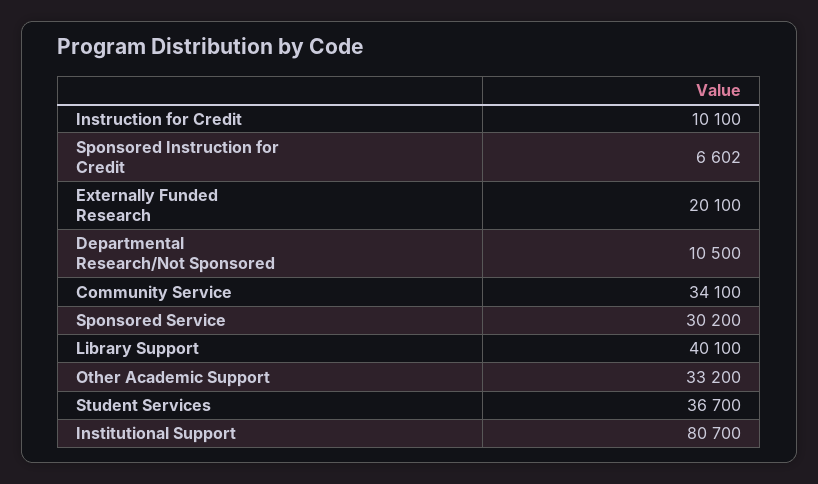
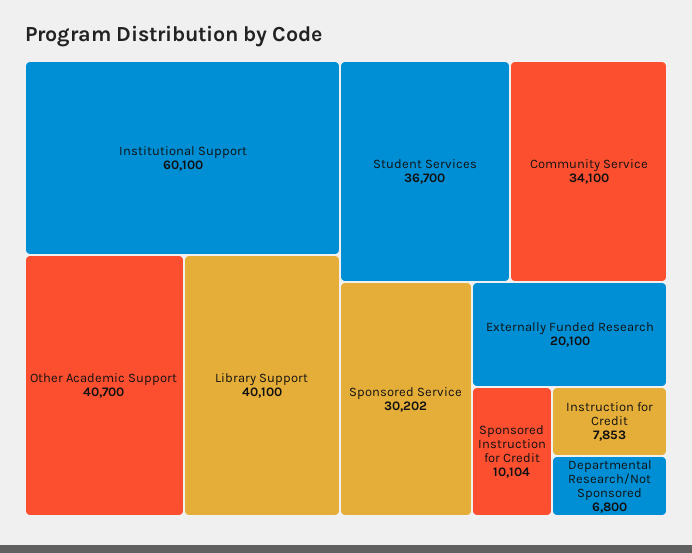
  {
-   "Instruction for Credit": 10100,
+   "Instruction for Credit": 7853,
-   "Sponsored Instruction for Credit": 6602,
+   "Sponsored Instruction for Credit": 10104,
    "Externally Funded Research": 20100,
-   "Departmental Research/Not Sponsored": 10500,
+   "Departmental Research/Not Sponsored": 6800,
    "Community Service": 34100,
-   "Sponsored Service": 30200,
+   "Sponsored Service": 30202,
    "Library Support": 40100,
-   "Other Academic Support": 33200,
+   "Other Academic Support": 40700,
    "Student Services": 36700,
-   "Institutional Support": 80700
+   "Institutional Support": 60100
  }

